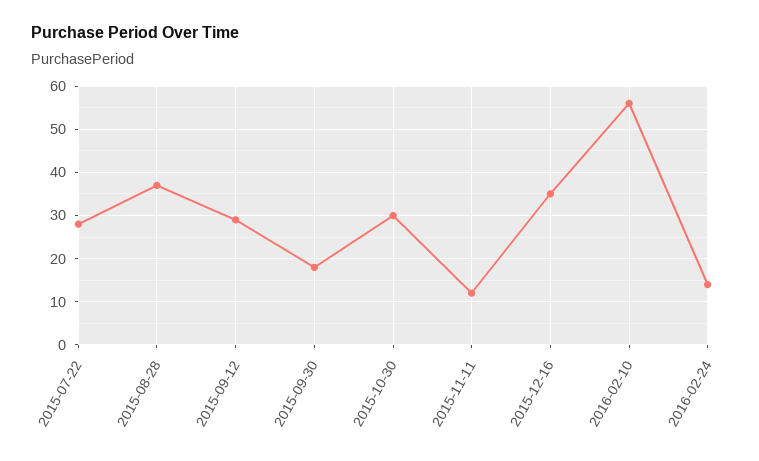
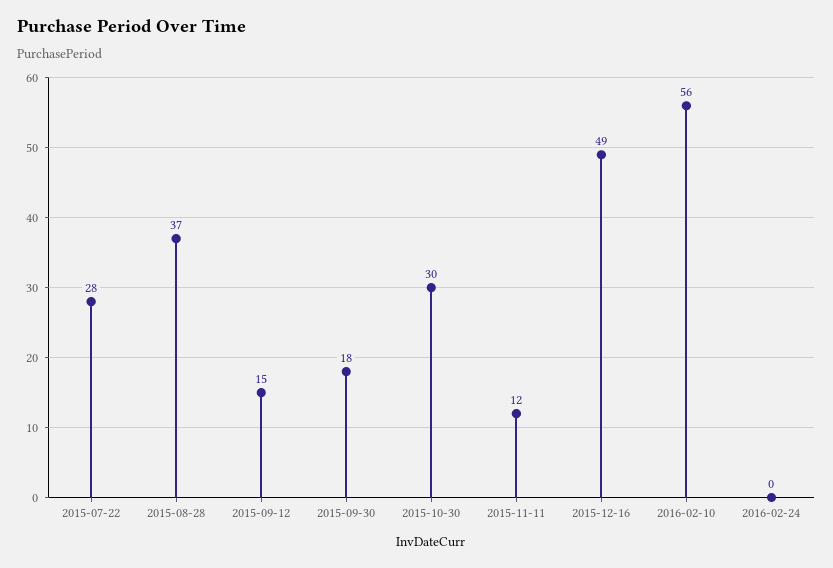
  {
    "2015-07-22": 28,
    "2015-08-28": 37,
-   "2015-09-12": 30,
+   "2015-09-12": 15,
    "2015-09-30": 18,
    "2015-10-30": 30,
    "2015-11-11": 12,
-   "2015-12-16": 35,
+   "2015-12-16": 49,
    "2016-02-10": 56,
-   "2016-02-24": 15
+   "2016-02-24": 0
  }

